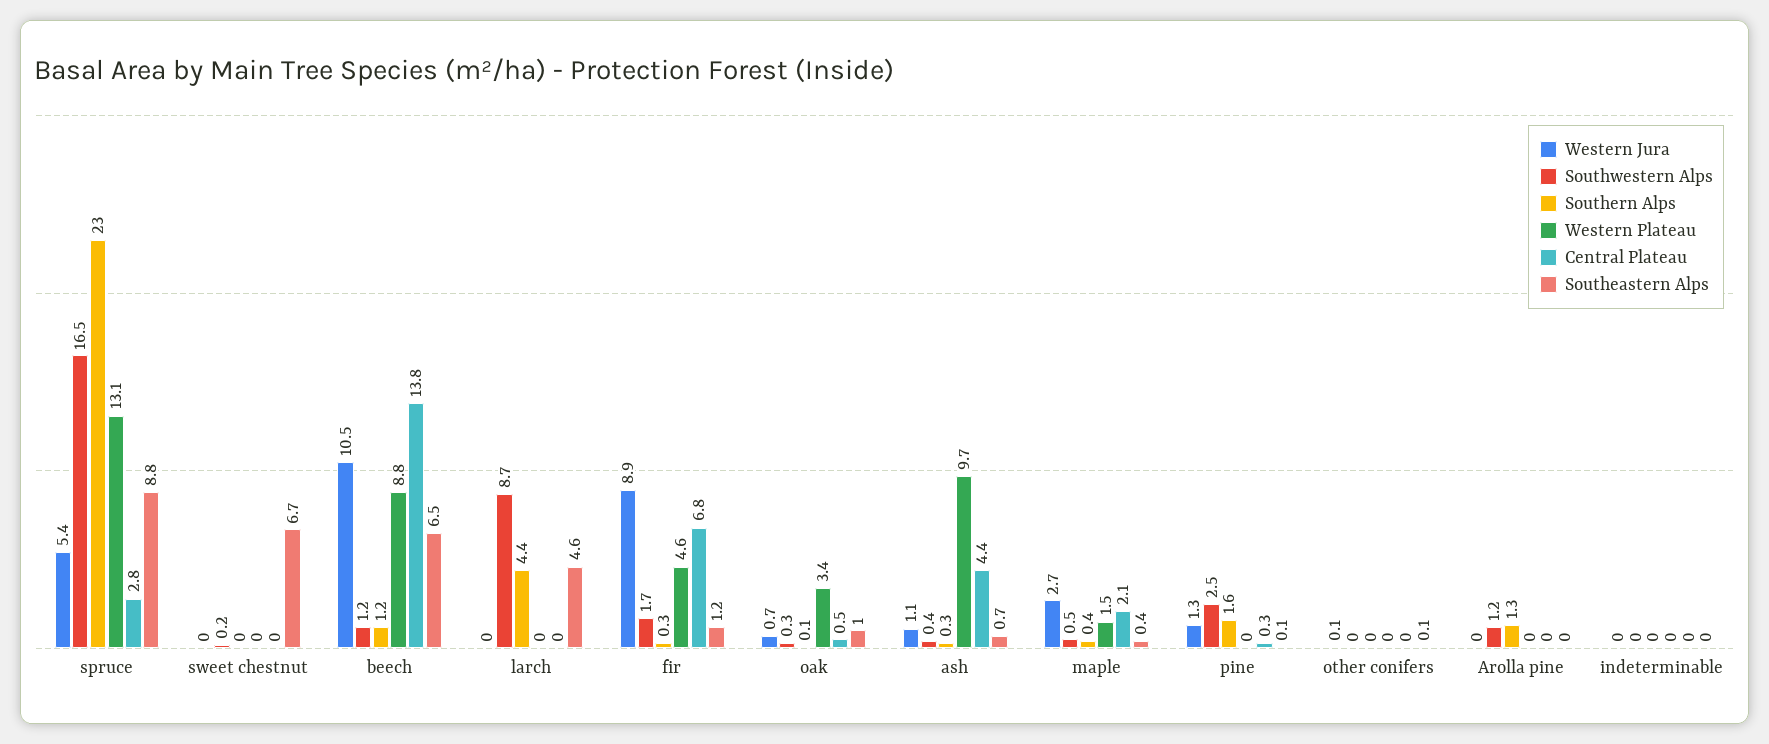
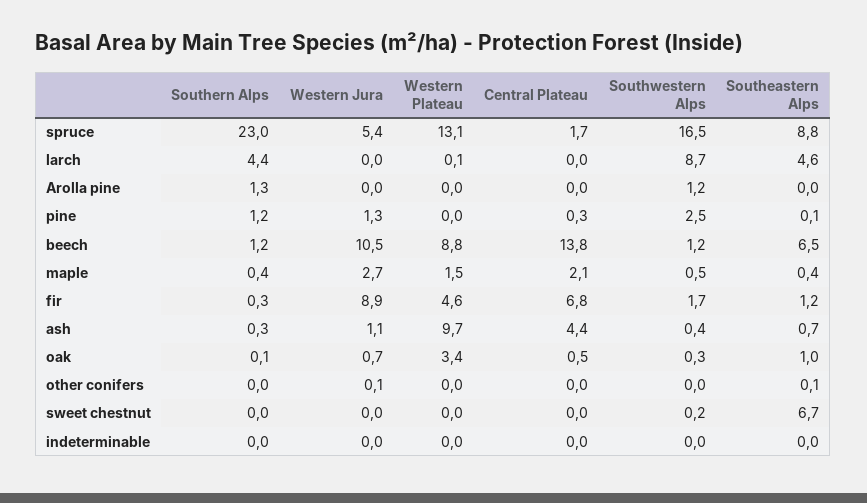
  {
    "Western Jura": {
      "spruce": 5.4,
      "sweet chestnut": 0,
      "beech": 10.5,
      "larch": 0,
      "fir": 8.9,
      "oak": 0.7,
      "ash": 1.1,
      "maple": 2.7,
      "pine": 1.3,
      "other conifers": 0.1,
      "Arolla pine": 0,
      "indeterminable": 0
    },
    "Southwestern Alps": {
      "spruce": 16.5,
      "sweet chestnut": 0.2,
      "beech": 1.2,
      "larch": 8.7,
      "fir": 1.7,
      "oak": 0.3,
      "ash": 0.4,
      "maple": 0.5,
      "pine": 2.5,
      "other conifers": 0,
      "Arolla pine": 1.2,
      "indeterminable": 0
    },
    "Southern Alps": {
      "spruce": 23,
      "sweet chestnut": 0,
      "beech": 1.2,
      "larch": 4.4,
      "fir": 0.3,
      "oak": 0.1,
      "ash": 0.3,
      "maple": 0.4,
-     "pine": 1.6,
+     "pine": 1.2,
      "other conifers": 0,
      "Arolla pine": 1.3,
      "indeterminable": 0
    },
    "Western Plateau": {
      "spruce": 13.1,
      "sweet chestnut": 0,
      "beech": 8.8,
-     "larch": 0,
+     "larch": 0.1,
      "fir": 4.6,
      "oak": 3.4,
      "ash": 9.7,
      "maple": 1.5,
      "pine": 0,
      "other conifers": 0,
      "Arolla pine": 0,
      "indeterminable": 0
    },
    "Central Plateau": {
-     "spruce": 2.8,
+     "spruce": 1.7,
      "sweet chestnut": 0,
      "beech": 13.8,
      "larch": 0,
      "fir": 6.8,
      "oak": 0.5,
      "ash": 4.4,
      "maple": 2.1,
      "pine": 0.3,
      "other conifers": 0,
      "Arolla pine": 0,
      "indeterminable": 0
    },
    "Southeastern Alps": {
      "spruce": 8.8,
      "sweet chestnut": 6.7,
      "beech": 6.5,
      "larch": 4.6,
      "fir": 1.2,
      "oak": 1,
      "ash": 0.7,
      "maple": 0.4,
      "pine": 0.1,
      "other conifers": 0.1,
      "Arolla pine": 0,
      "indeterminable": 0
    }
  }

